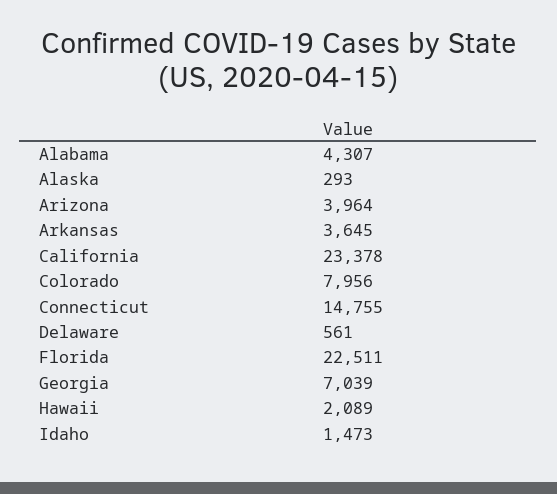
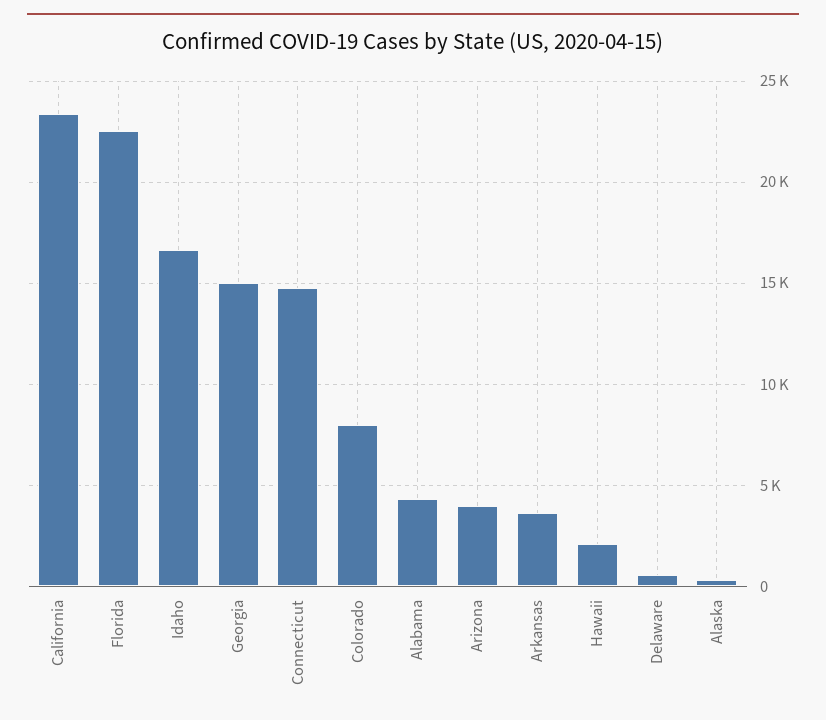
  {
    "Alabama": 4307,
    "Alaska": 293,
    "Arizona": 3964,
    "Arkansas": 3645,
    "California": 23378,
    "Colorado": 7956,
    "Connecticut": 14755,
    "Delaware": 561,
    "Florida": 22511,
-   "Georgia": 7039,
+   "Georgia": 15000,
    "Hawaii": 2089,
-   "Idaho": 1473
+   "Idaho": 16500
  }

